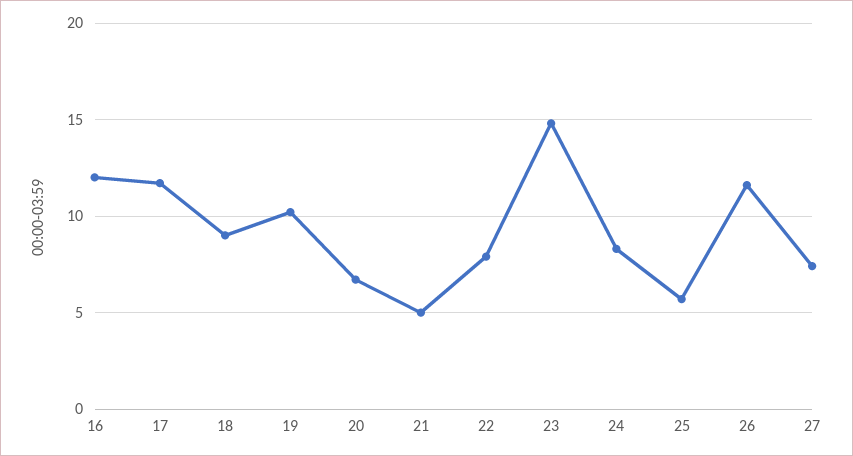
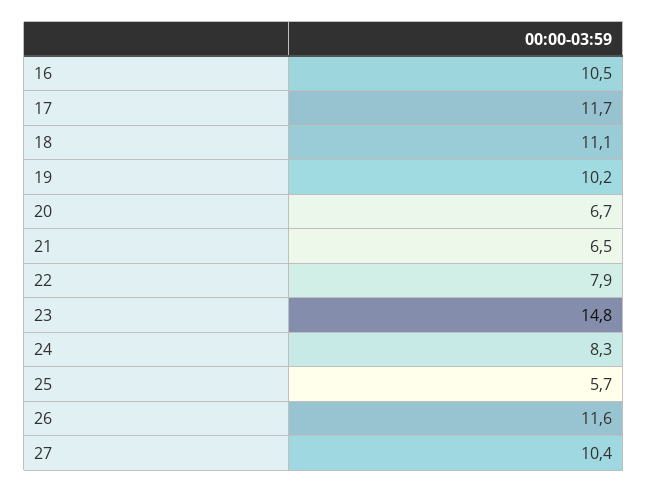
  {
-   "16": 12,
+   "16": 10.5,
    "17": 11.7,
-   "18": 9,
+   "18": 11.1,
    "19": 10.2,
    "20": 6.7,
-   "21": 5,
+   "21": 6.5,
    "22": 7.9,
    "23": 14.8,
    "24": 8.3,
    "25": 5.7,
    "26": 11.6,
-   "27": 7.5
+   "27": 10.4
  }

